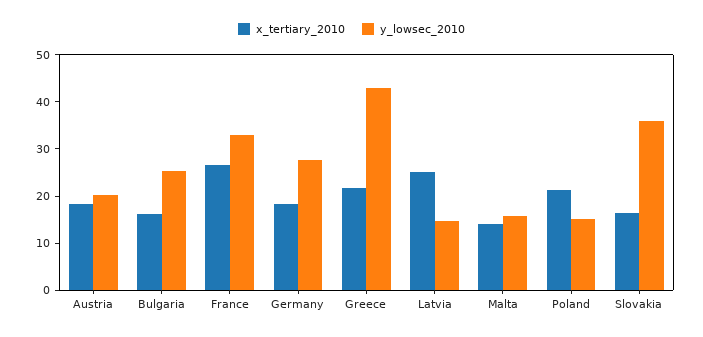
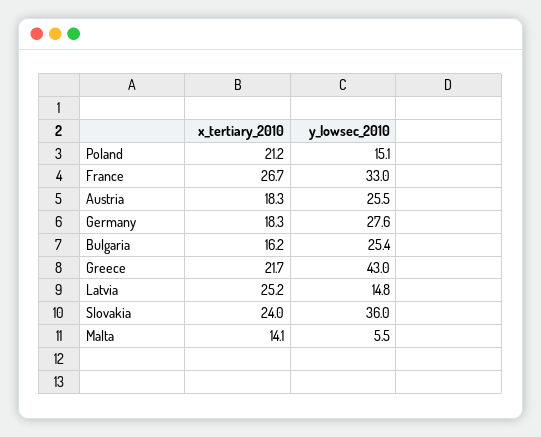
  {
    "x_tertiary_2010": {
      "Austria": 18.3,
      "Bulgaria": 16.2,
      "France": 26.7,
      "Germany": 18.3,
      "Greece": 21.7,
      "Latvia": 25.2,
      "Malta": 14.1,
      "Poland": 21.2,
-     "Slovakia": 16
+     "Slovakia": 24
    },
    "y_lowsec_2010": {
-     "Austria": 20,
+     "Austria": 25.5,
      "Bulgaria": 25.4,
      "France": 33,
      "Germany": 27.6,
      "Greece": 43,
      "Latvia": 14.8,
-     "Malta": 16,
+     "Malta": 5.5,
      "Poland": 15.1,
      "Slovakia": 36
    }
  }

